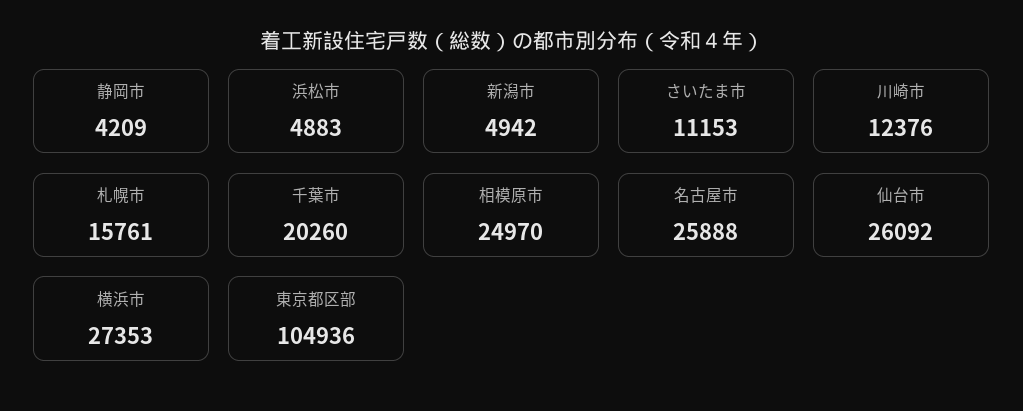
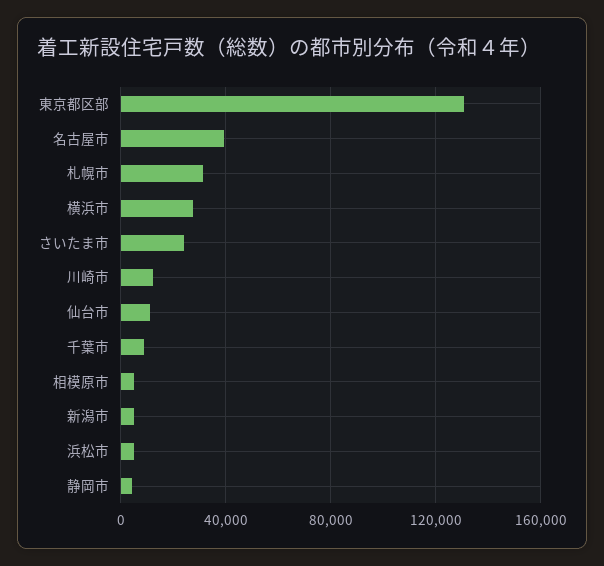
  {
    "静岡市": 4209,
    "浜松市": 4883,
    "新潟市": 4942,
-   "さいたま市": 11153,
+   "さいたま市": 25000,
    "川崎市": 12376,
-   "札幌市": 15761,
+   "札幌市": 30000,
-   "千葉市": 20260,
+   "千葉市": 10000,
-   "相模原市": 24970,
+   "相模原市": 5000,
-   "名古屋市": 25888,
+   "名古屋市": 40000,
-   "仙台市": 26092,
+   "仙台市": 10000,
    "横浜市": 27353,
-   "東京都区部": 104936
+   "東京都区部": 130000
  }

